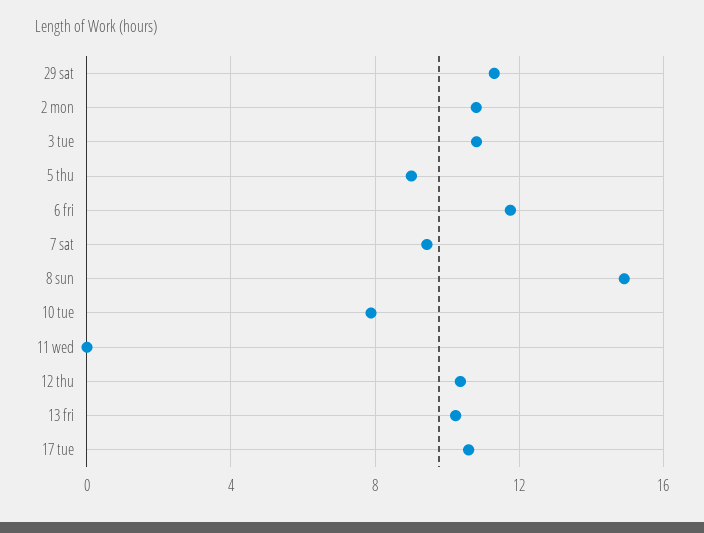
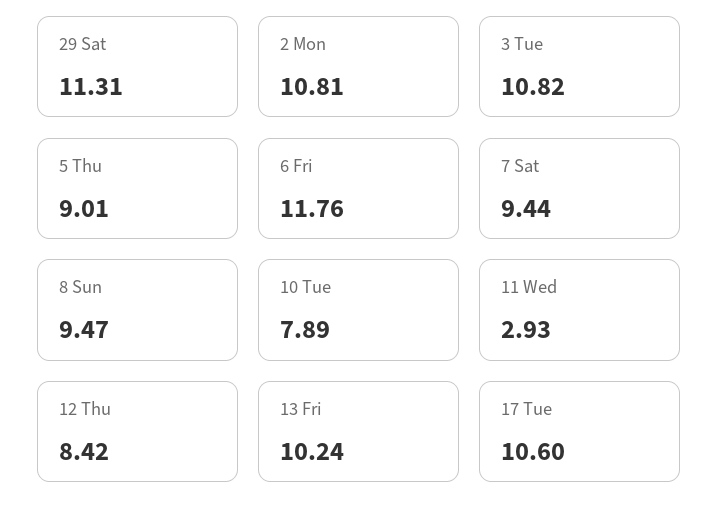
  {
    "29 sat": 11.31,
    "2 mon": 10.81,
    "3 tue": 10.82,
    "5 thu": 9.01,
    "6 fri": 11.76,
    "7 sat": 9.44,
-   "8 sun": 15,
+   "8 sun": 9.47,
    "10 tue": 7.89,
-   "11 wed": 0,
+   "11 wed": 2.93,
-   "12 thu": 10.5,
+   "12 thu": 8.42,
    "13 fri": 10.24,
    "17 tue": 10.6
  }

